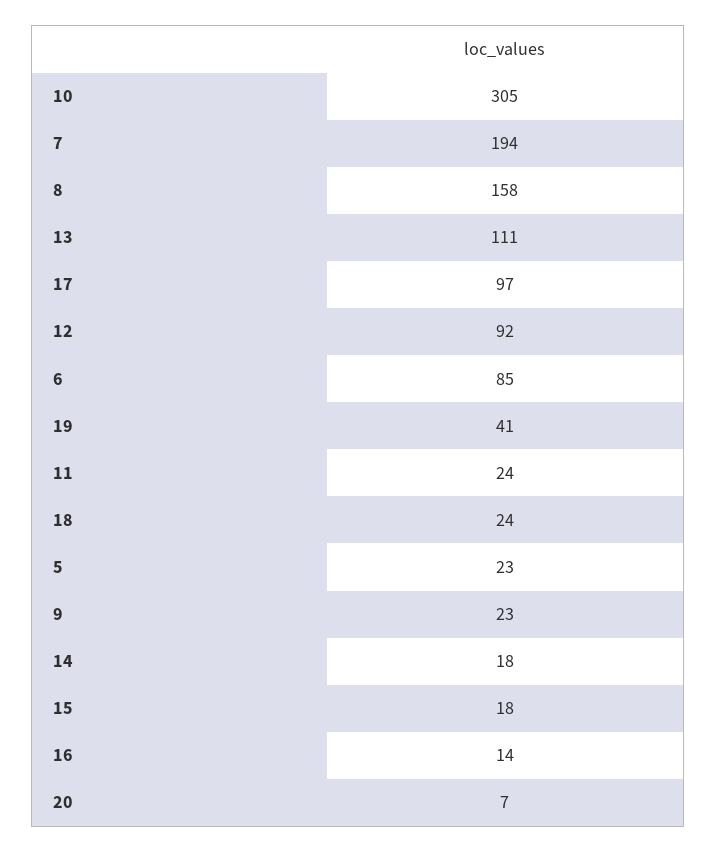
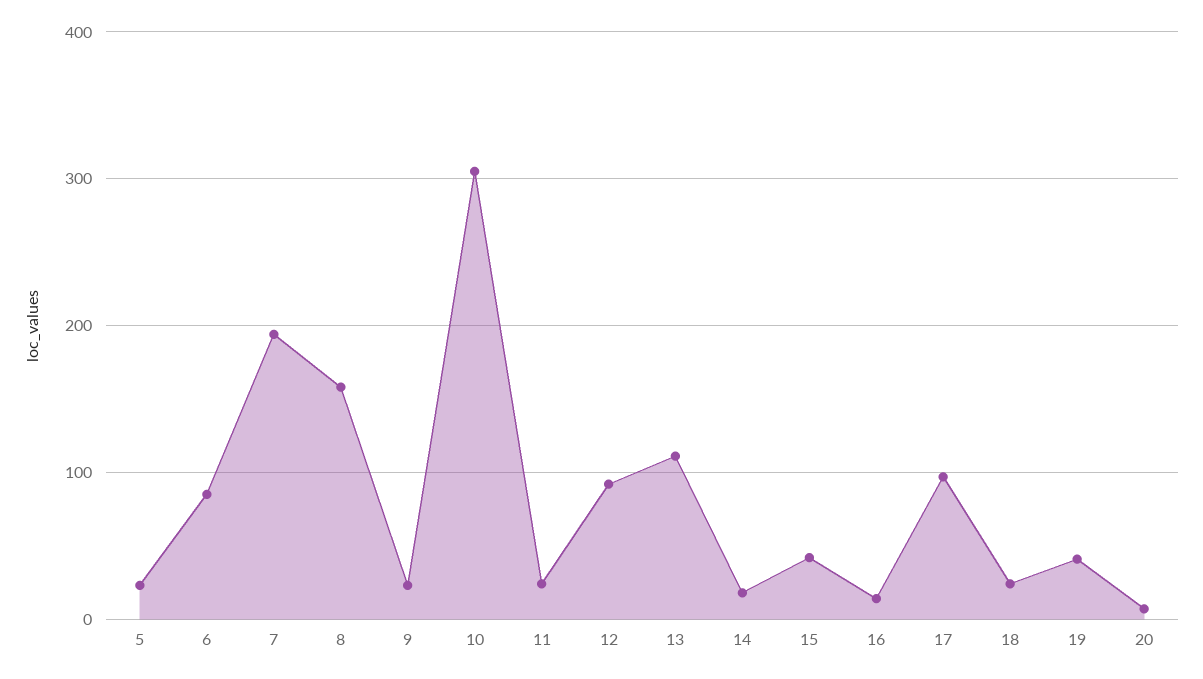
  {
    "10": 305,
    "7": 194,
    "8": 158,
    "13": 111,
    "17": 97,
    "12": 92,
    "6": 85,
    "19": 41,
    "11": 24,
    "18": 24,
    "5": 23,
    "9": 23,
    "14": 18,
-   "15": 18,
+   "15": 40,
    "16": 14,
    "20": 7
  }

